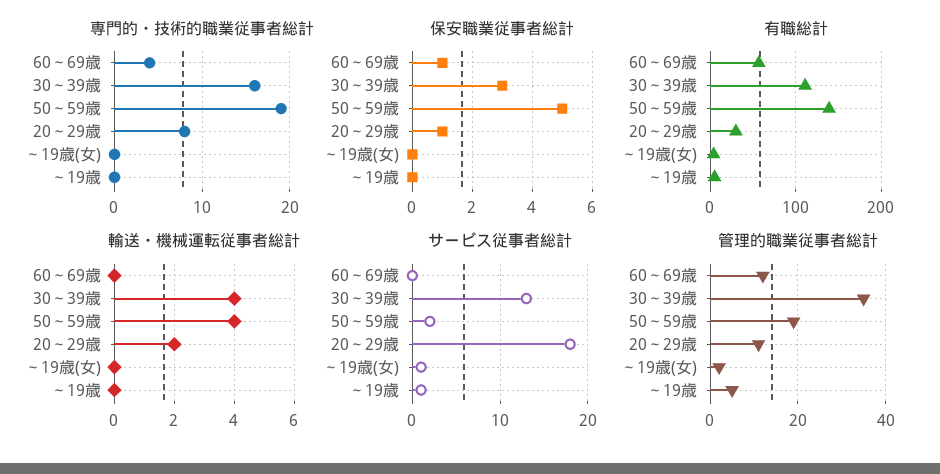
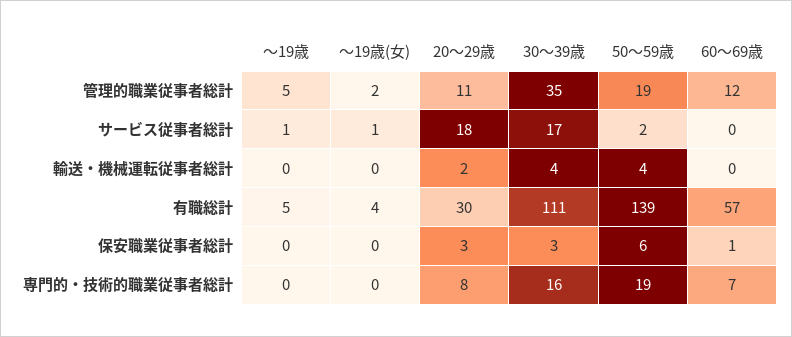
  {
    "専門的・技術的職業従事者総計": {
-     "60～69歳": 4,
+     "60～69歳": 7,
      "30～39歳": 16,
      "50～59歳": 19,
      "20～29歳": 8,
      "～19歳(女)": 0,
      "～19歳": 0
    },
    "保安職業従事者総計": {
      "60～69歳": 1,
      "30～39歳": 3,
-     "50～59歳": 5,
+     "50～59歳": 6,
-     "20～29歳": 1,
+     "20～29歳": 3,
      "～19歳(女)": 0,
      "～19歳": 0
    },
    "有職総計": {
      "60～69歳": 57,
      "30～39歳": 111,
      "50～59歳": 139,
      "20～29歳": 30,
      "～19歳(女)": 4,
      "～19歳": 5
    },
    "輸送・機械運転従事者総計": {
      "60～69歳": 0,
      "30～39歳": 4,
      "50～59歳": 4,
      "20～29歳": 2,
      "～19歳(女)": 0,
      "～19歳": 0
    },
    "サービス従事者総計": {
      "60～69歳": 0,
-     "30～39歳": 13,
+     "30～39歳": 17,
      "50～59歳": 2,
      "20～29歳": 18,
      "～19歳(女)": 1,
      "～19歳": 1
    },
    "管理的職業従事者総計": {
      "60～69歳": 12,
      "30～39歳": 35,
      "50～59歳": 19,
      "20～29歳": 11,
      "～19歳(女)": 2,
      "～19歳": 5
    }
  }

